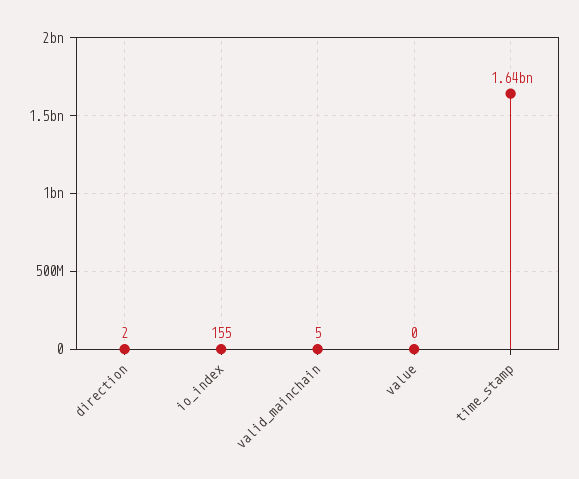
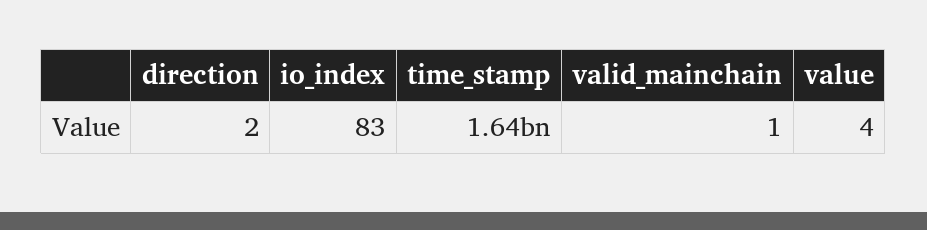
  {
    "direction": 2,
-   "io_index": 155,
+   "io_index": 83,
-   "valid_mainchain": 5,
+   "valid_mainchain": 1,
-   "value": 0,
+   "value": 4,
    "time_stamp": 1640000000
  }

